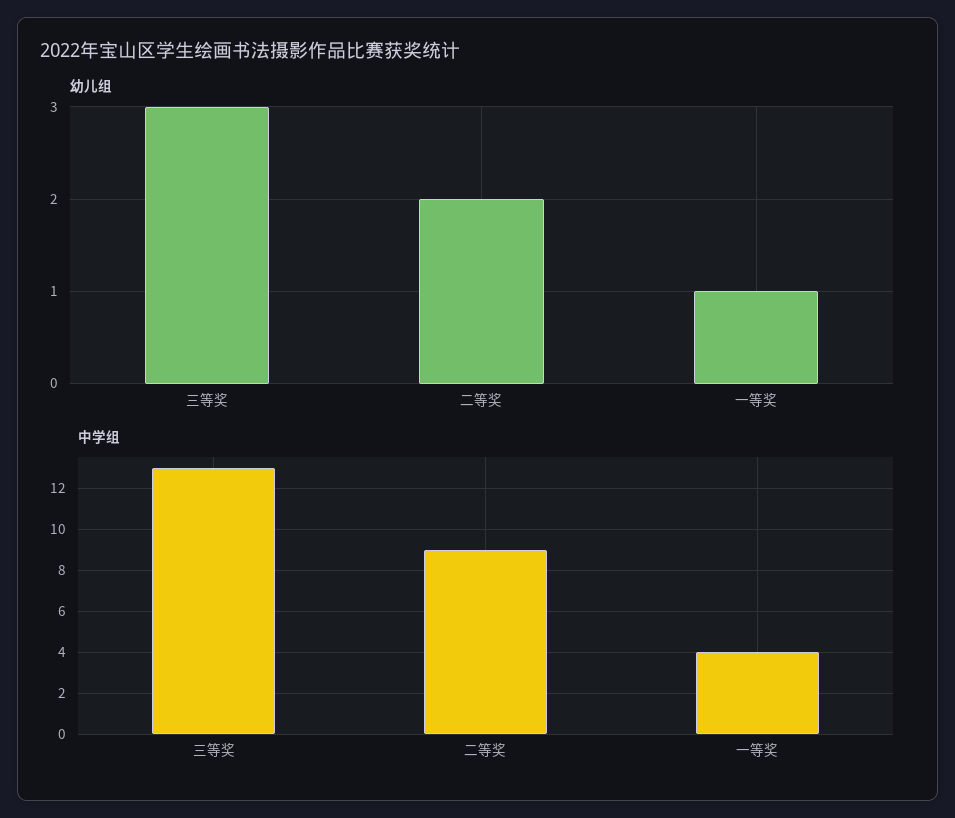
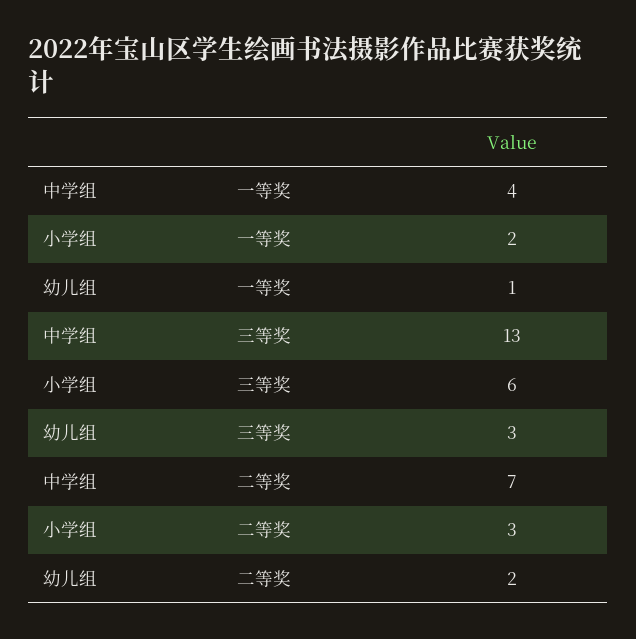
  {
    "幼儿组": {
      "三等奖": 3,
      "二等奖": 2,
      "一等奖": 1
    },
    "中学组": {
      "三等奖": 13,
-     "二等奖": 9,
+     "二等奖": 7,
      "一等奖": 4
-   }
+   },
+   "小学组": {
+     "一等奖": 2,
+     "三等奖": 6,
+     "二等奖": 3
+   }
  }

